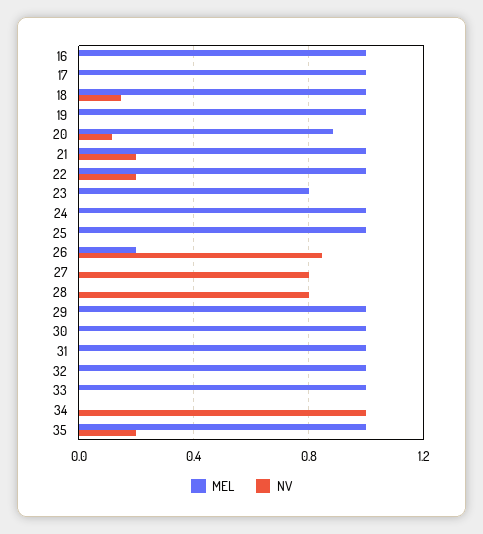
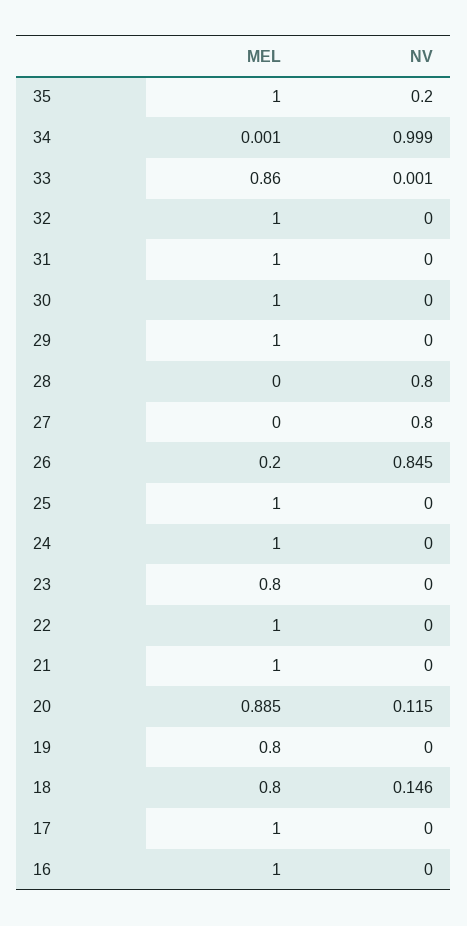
  {
    "MEL": {
      "16": 1,
      "17": 1,
-     "18": 1,
+     "18": 0.8,
-     "19": 1,
+     "19": 0.8,
      "20": 0.885,
      "21": 1,
      "22": 1,
      "23": 0.8,
      "24": 1,
      "25": 1,
      "26": 0.2,
      "27": 0,
      "28": 0,
      "29": 1,
      "30": 1,
      "31": 1,
      "32": 1,
-     "33": 1,
+     "33": 0.86,
      "34": 0.001,
      "35": 1
    },
    "NV": {
      "16": 0,
      "17": 0,
      "18": 0.146,
      "19": 0,
      "20": 0.115,
-     "21": 0.2,
+     "21": 0,
-     "22": 0.2,
+     "22": 0,
      "23": 0,
      "24": 0,
      "25": 0,
      "26": 0.845,
      "27": 0.8,
      "28": 0.8,
      "29": 0,
      "30": 0,
      "31": 0,
      "32": 0,
      "33": 0.001,
      "34": 0.999,
      "35": 0.2
    }
  }

